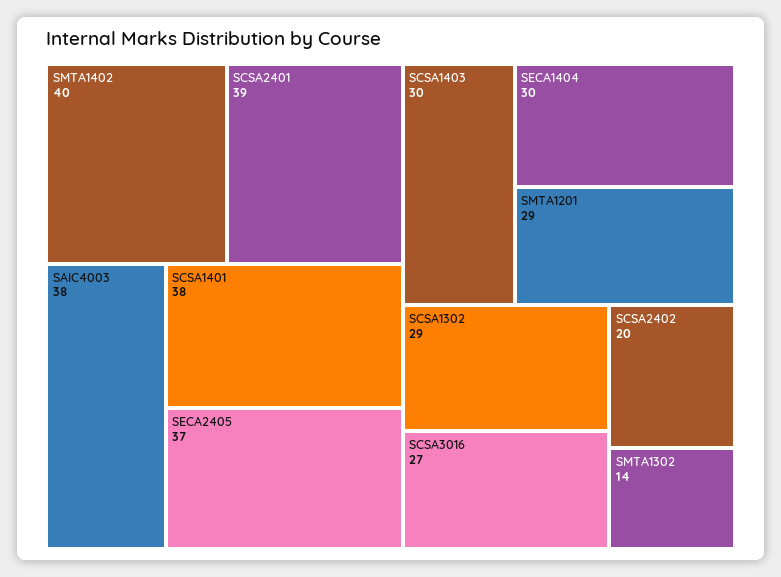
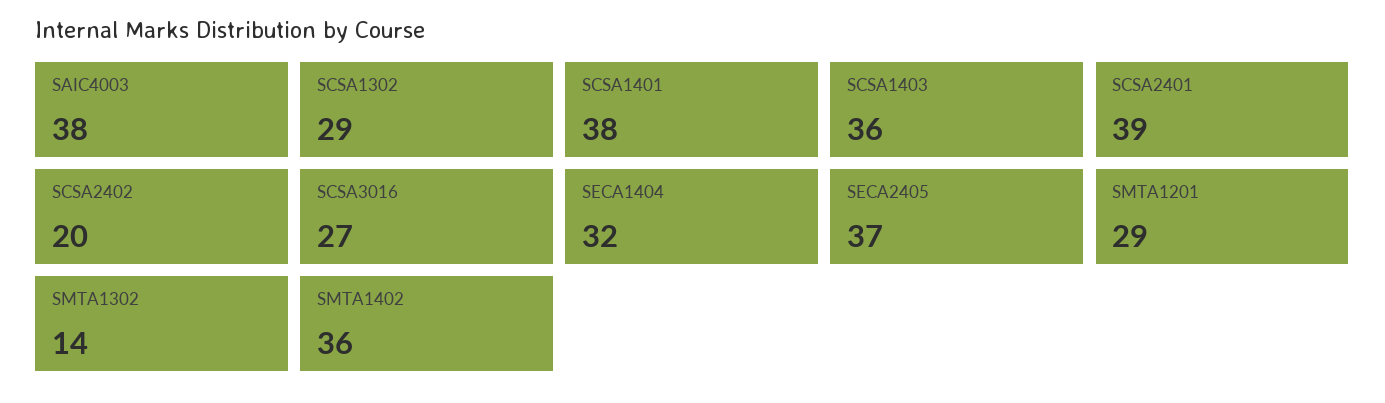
  {
-   "SMTA1402": 40,
+   "SMTA1402": 36,
    "SCSA2401": 39,
    "SAIC4003": 38,
    "SCSA1401": 38,
    "SECA2405": 37,
-   "SCSA1403": 30,
+   "SCSA1403": 36,
-   "SECA1404": 30,
+   "SECA1404": 32,
    "SMTA1201": 29,
    "SCSA1302": 29,
    "SCSA3016": 27,
    "SCSA2402": 20,
    "SMTA1302": 14
  }

